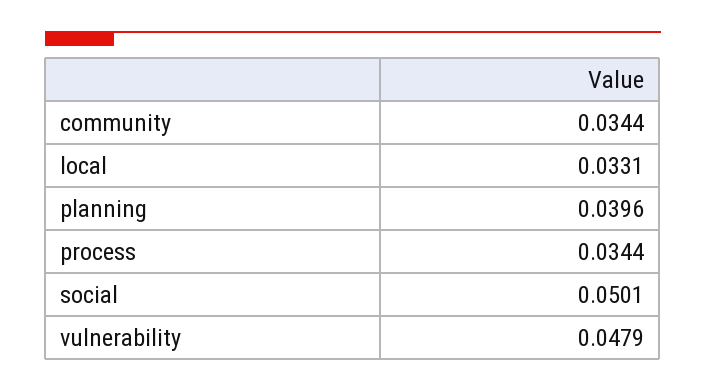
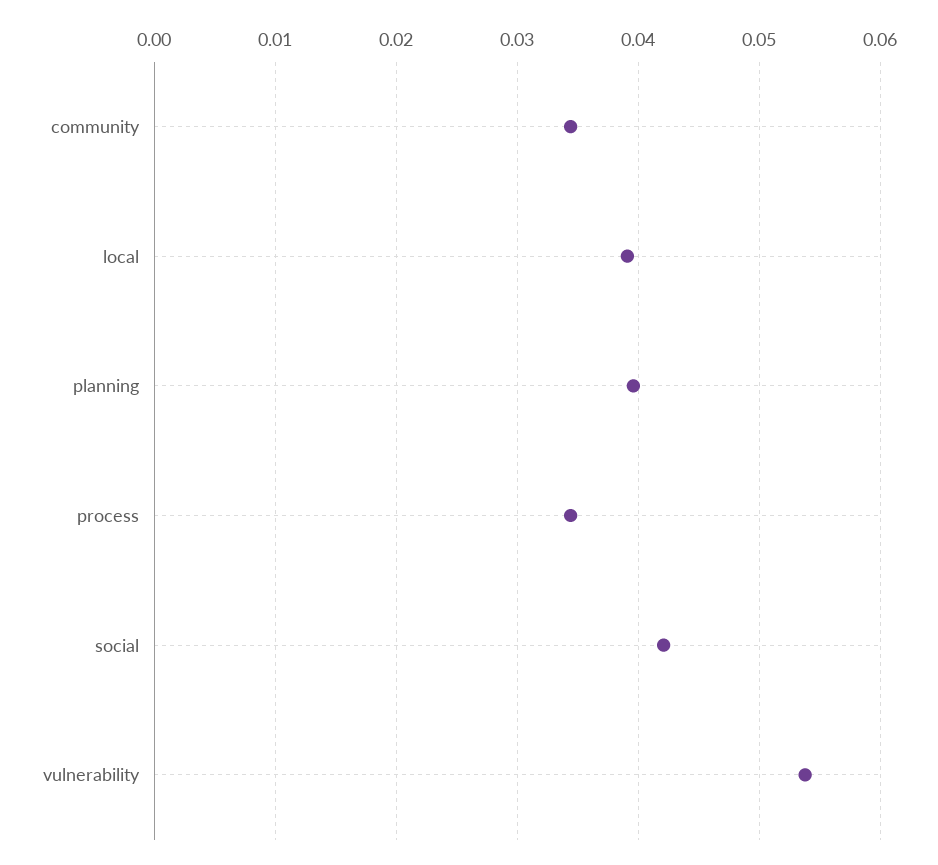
  {
    "community": 0.0344,
-   "local": 0.0331,
+   "local": 0.039,
    "planning": 0.0396,
    "process": 0.0344,
-   "social": 0.0501,
+   "social": 0.042,
-   "vulnerability": 0.0479
+   "vulnerability": 0.054
  }

